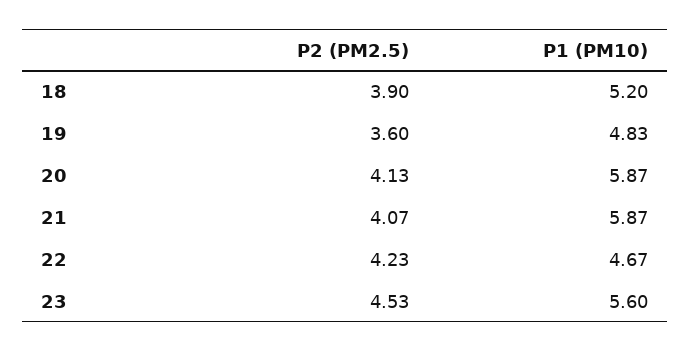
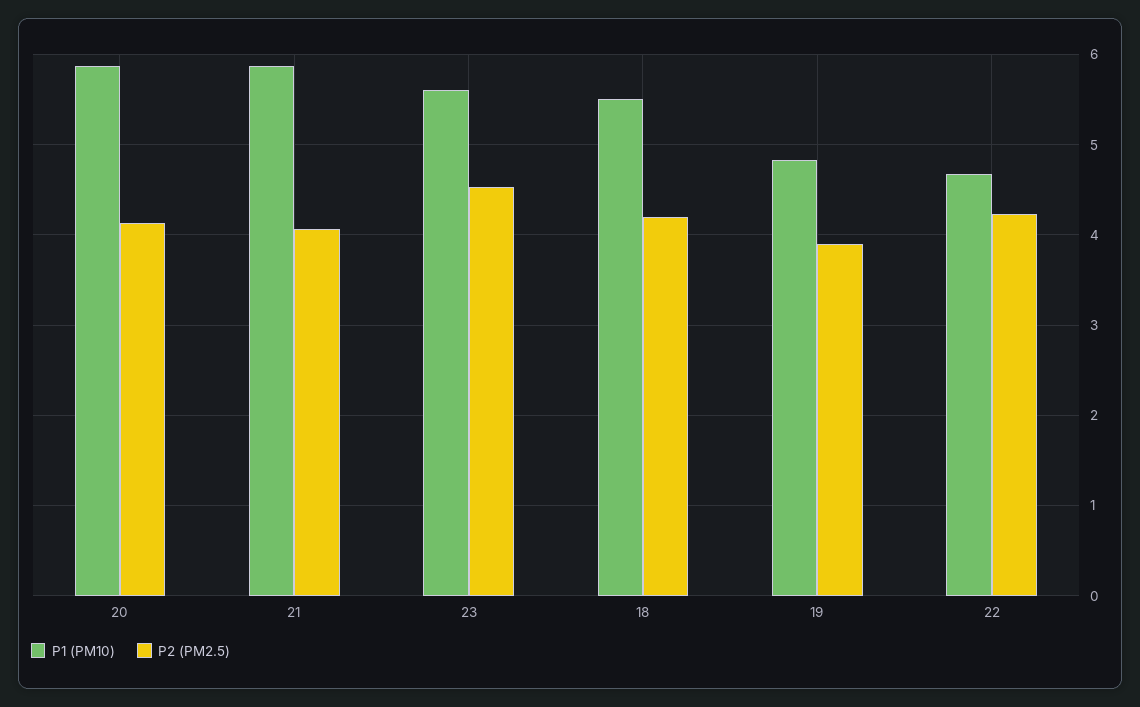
  {
    "P2 (PM2.5)": {
-     "18": 3.9,
+     "18": 4.2,
-     "19": 3.6,
+     "19": 3.9,
      "20": 4.13,
      "21": 4.07,
      "22": 4.23,
      "23": 4.53
    },
    "P1 (PM10)": {
-     "18": 5.2,
+     "18": 5.5,
      "19": 4.83,
      "20": 5.87,
      "21": 5.87,
      "22": 4.67,
      "23": 5.6
    }
  }

